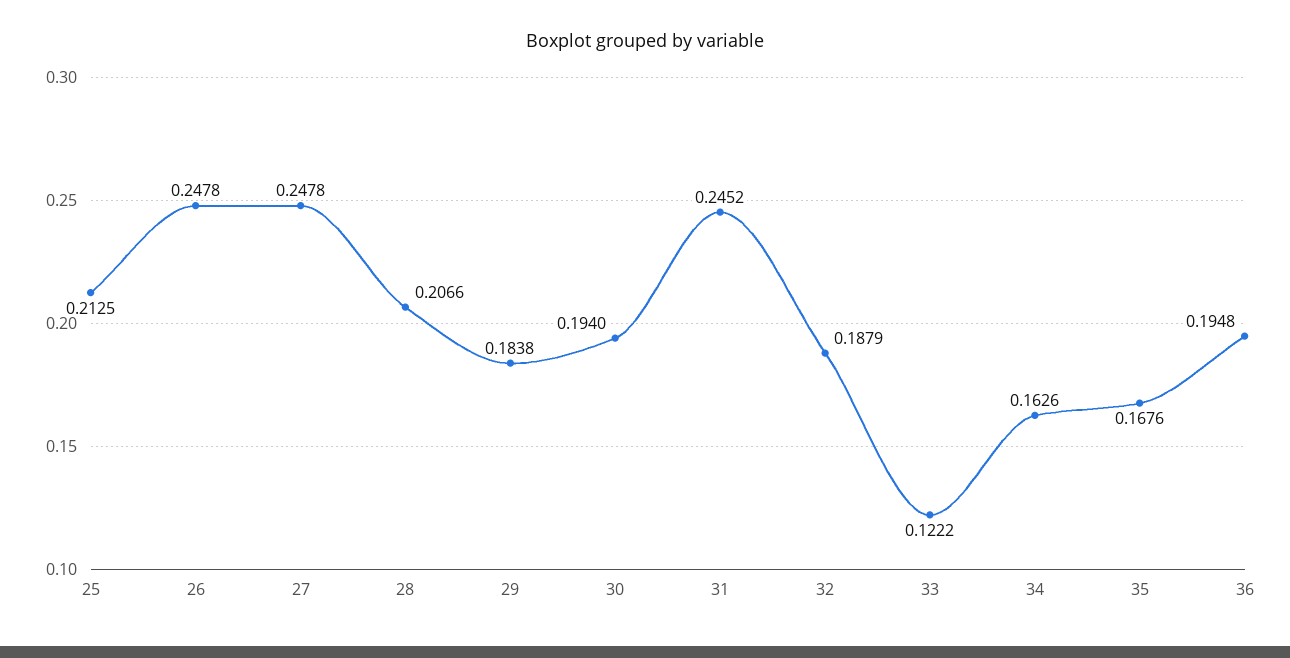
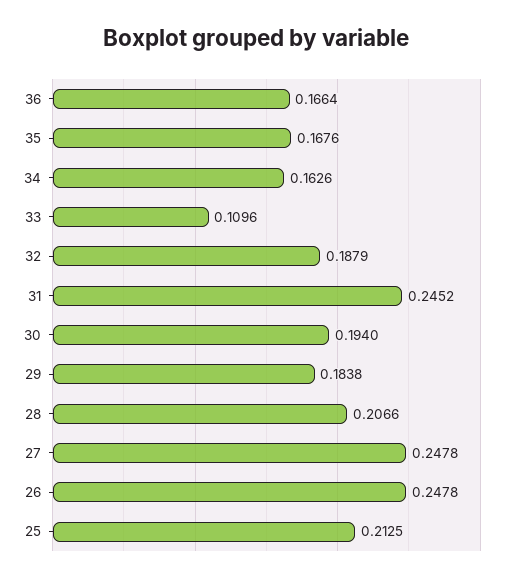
  {
    "25": 0.2125,
    "26": 0.2478,
    "27": 0.2478,
    "28": 0.2066,
    "29": 0.1838,
    "30": 0.194,
    "31": 0.2452,
    "32": 0.1879,
-   "33": 0.1222,
+   "33": 0.1096,
    "34": 0.1626,
    "35": 0.1676,
-   "36": 0.1948
+   "36": 0.1664
  }

